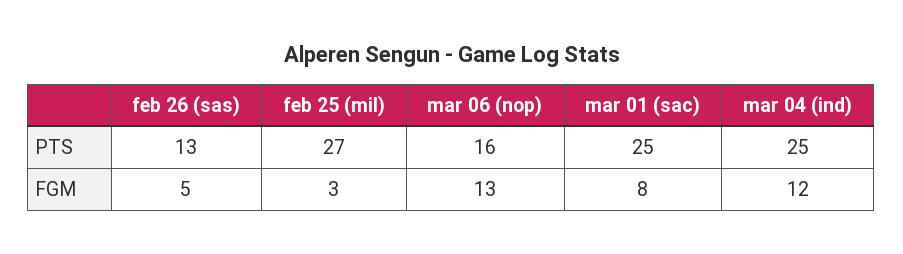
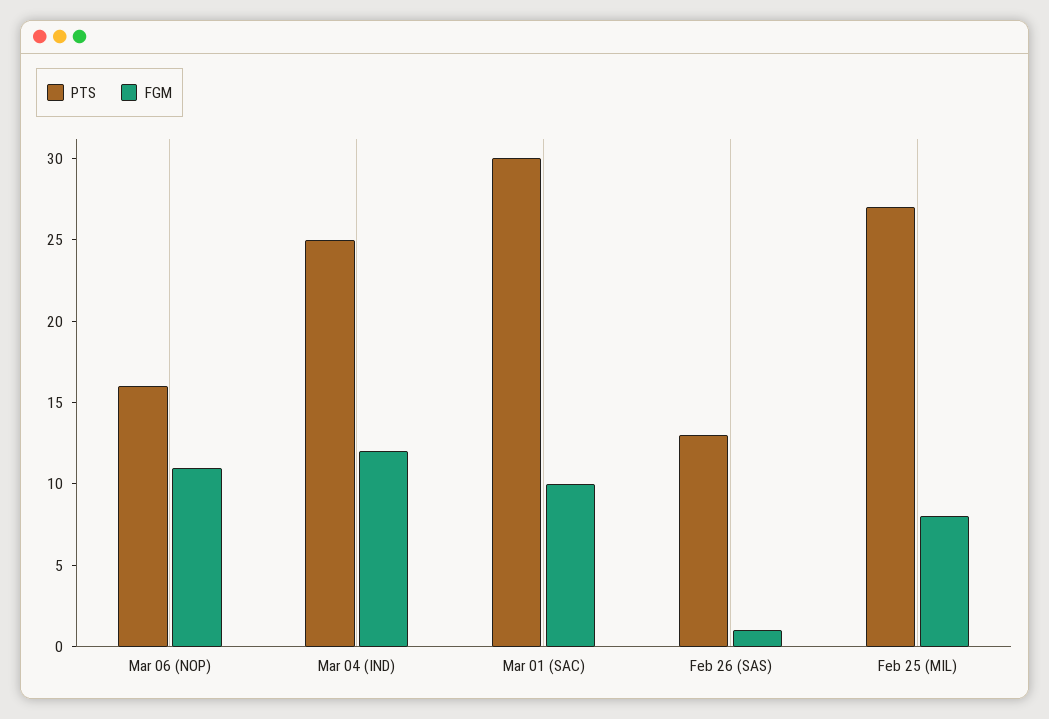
  {
    "PTS": {
      "feb 26 (sas)": 13,
      "feb 25 (mil)": 27,
      "mar 06 (nop)": 16,
-     "mar 01 (sac)": 25,
+     "mar 01 (sac)": 30,
      "mar 04 (ind)": 25
    },
    "FGM": {
-     "feb 26 (sas)": 5,
+     "feb 26 (sas)": 1,
-     "feb 25 (mil)": 3,
+     "feb 25 (mil)": 8,
-     "mar 06 (nop)": 13,
+     "mar 06 (nop)": 11,
-     "mar 01 (sac)": 8,
+     "mar 01 (sac)": 10,
      "mar 04 (ind)": 12
    }
  }

